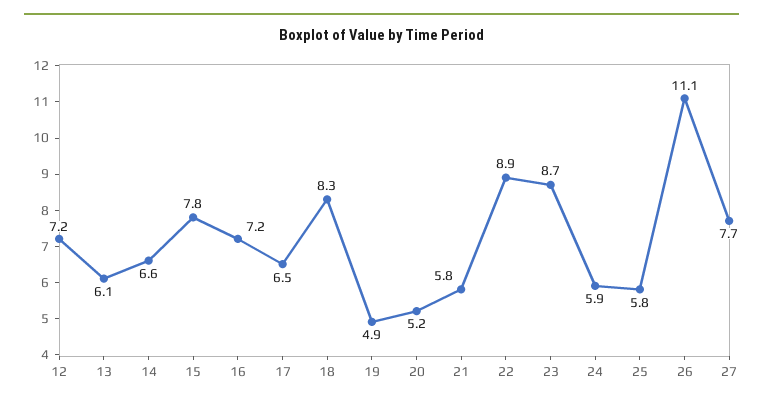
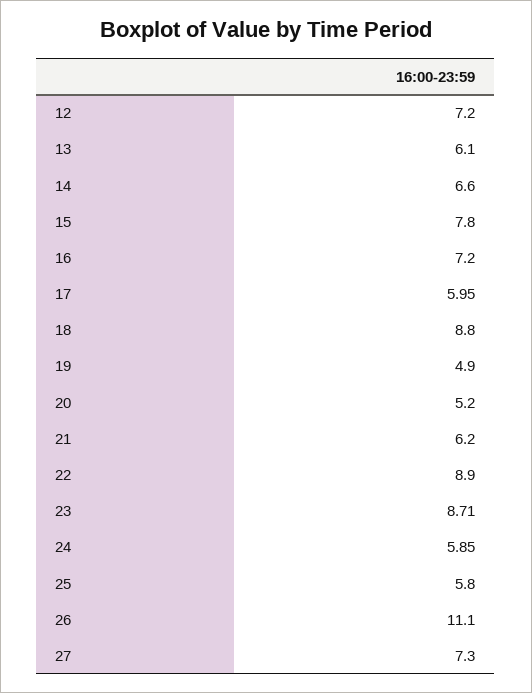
  {
    "12": 7.2,
    "13": 6.1,
    "14": 6.6,
    "15": 7.8,
    "16": 7.2,
-   "17": 6.5,
+   "17": 5.95,
-   "18": 8.3,
+   "18": 8.8,
    "19": 4.9,
    "20": 5.2,
-   "21": 5.8,
+   "21": 6.2,
    "22": 8.9,
    "23": 8.71,
    "24": 5.85,
    "25": 5.8,
    "26": 11.1,
-   "27": 7.7
+   "27": 7.3
  }

